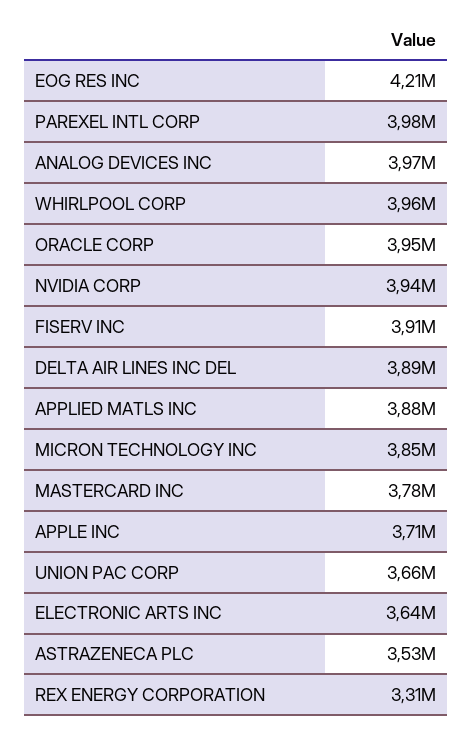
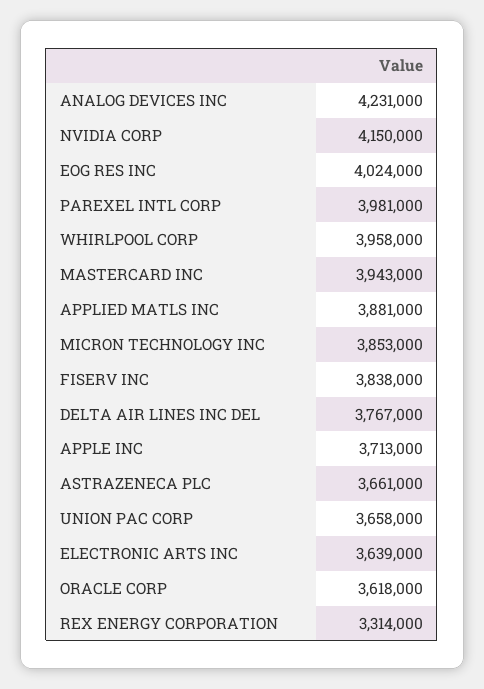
  {
-   "EOG RES INC": 4210000,
+   "EOG RES INC": 4024000,
    "PAREXEL INTL CORP": 3981000,
-   "ANALOG DEVICES INC": 3970000,
+   "ANALOG DEVICES INC": 4231000,
    "WHIRLPOOL CORP": 3958000,
-   "ORACLE CORP": 3950000,
+   "ORACLE CORP": 3618000,
-   "NVIDIA CORP": 3940000,
+   "NVIDIA CORP": 4150000,
-   "FISERV INC": 3910000,
+   "FISERV INC": 3838000,
-   "DELTA AIR LINES INC DEL": 3890000,
+   "DELTA AIR LINES INC DEL": 3767000,
    "APPLIED MATLS INC": 3881000,
    "MICRON TECHNOLOGY INC": 3853000,
-   "MASTERCARD INC": 3780000,
+   "MASTERCARD INC": 3943000,
    "APPLE INC": 3713000,
    "UNION PAC CORP": 3658000,
    "ELECTRONIC ARTS INC": 3639000,
-   "ASTRAZENECA PLC": 3530000,
+   "ASTRAZENECA PLC": 3661000,
    "REX ENERGY CORPORATION": 3314000
  }

